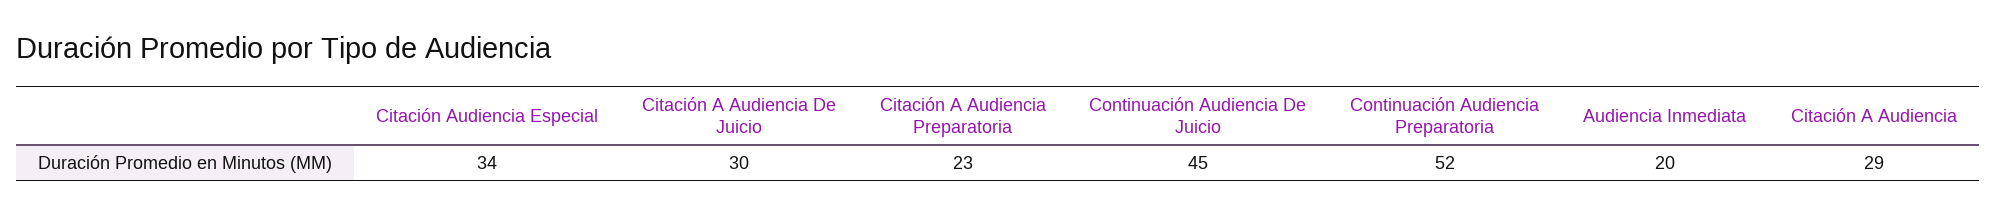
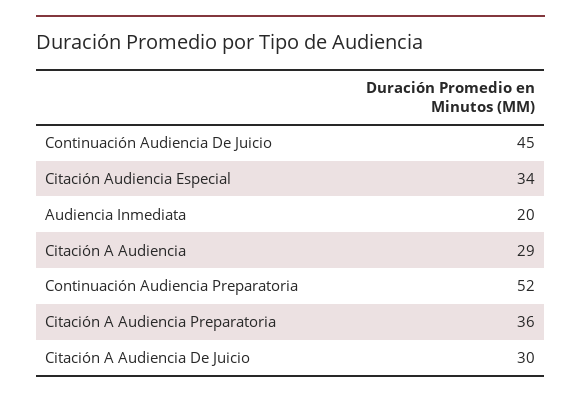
  {
    "Citación Audiencia Especial": 34,
    "Citación A Audiencia De Juicio": 30,
-   "Citación A Audiencia Preparatoria": 23,
+   "Citación A Audiencia Preparatoria": 36,
    "Continuación Audiencia De Juicio": 45,
    "Continuación Audiencia Preparatoria": 52,
    "Audiencia Inmediata": 20,
    "Citación A Audiencia": 29
  }

